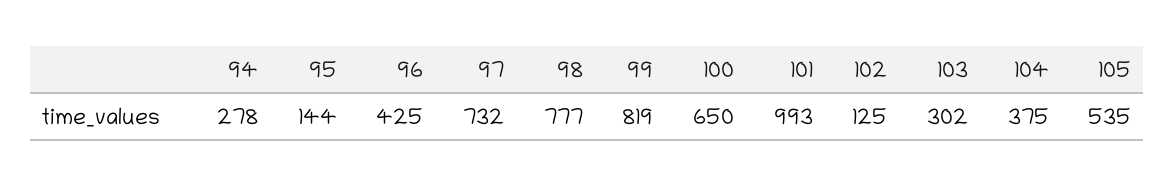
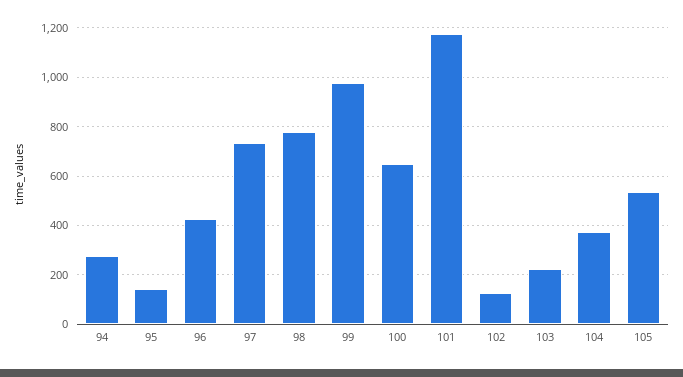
  {
    "94": 278,
    "95": 144,
    "96": 425,
    "97": 732,
    "98": 777,
-   "99": 819,
+   "99": 975,
    "100": 650,
-   "101": 993,
+   "101": 1175,
    "102": 125,
-   "103": 302,
+   "103": 225,
    "104": 375,
    "105": 535
  }

